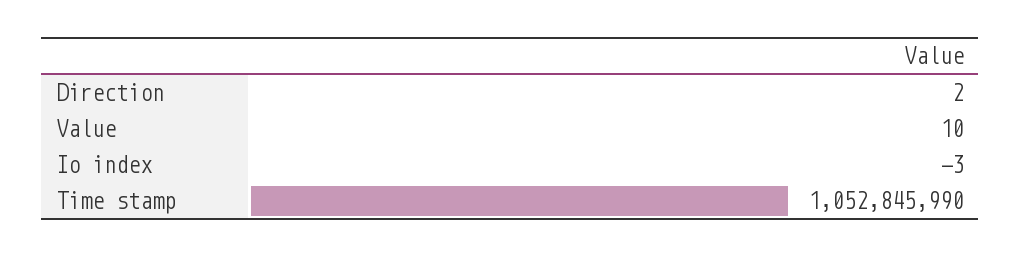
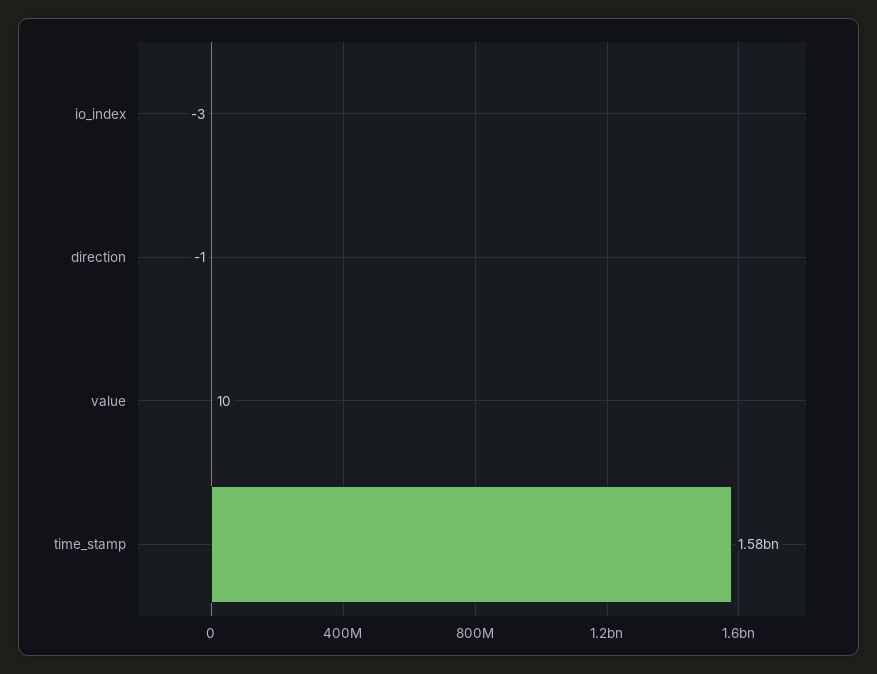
  {
-   "Direction": 2,
+   "Direction": -1,
    "Value": 10,
    "Io index": -3,
-   "Time stamp": 1052845990
+   "Time stamp": 1580000000
  }

